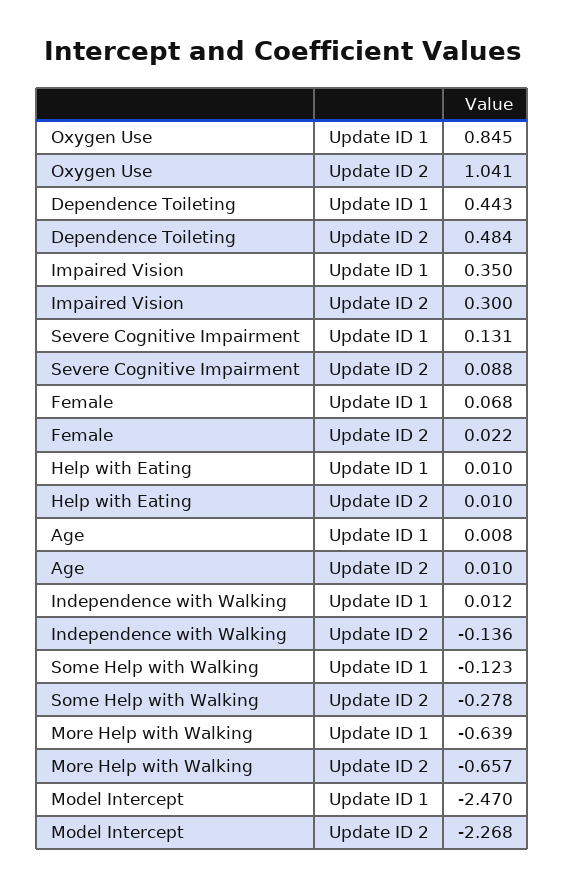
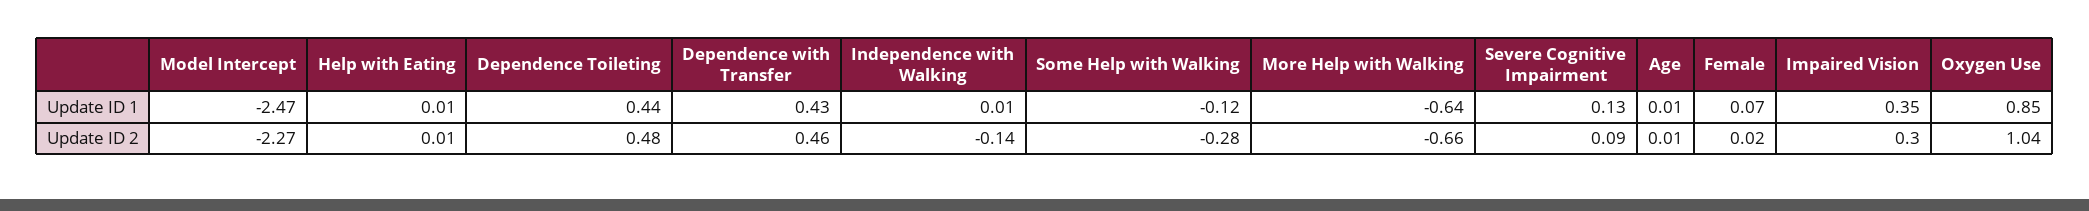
  {
    "Oxygen Use": {
      "Update ID 1": 0.845,
      "Update ID 2": 1.041
    },
    "Dependence Toileting": {
      "Update ID 1": 0.443,
      "Update ID 2": 0.484
    },
    "Impaired Vision": {
      "Update ID 1": 0.35,
      "Update ID 2": 0.3
    },
    "Severe Cognitive Impairment": {
      "Update ID 1": 0.131,
      "Update ID 2": 0.088
    },
    "Female": {
      "Update ID 1": 0.068,
      "Update ID 2": 0.022
    },
    "Help with Eating": {
      "Update ID 1": 0.01,
      "Update ID 2": 0.01
    },
    "Age": {
      "Update ID 1": 0.008,
      "Update ID 2": 0.01
    },
    "Independence with Walking": {
      "Update ID 1": 0.012,
      "Update ID 2": -0.136
    },
    "Some Help with Walking": {
      "Update ID 1": -0.123,
      "Update ID 2": -0.278
    },
    "More Help with Walking": {
      "Update ID 1": -0.639,
      "Update ID 2": -0.657
    },
    "Model Intercept": {
      "Update ID 1": -2.47,
      "Update ID 2": -2.268
-   }
+   },
+   "Dependence with Transfer": {
+     "Update ID 1": 0.43,
+     "Update ID 2": 0.46
+   }
  }

